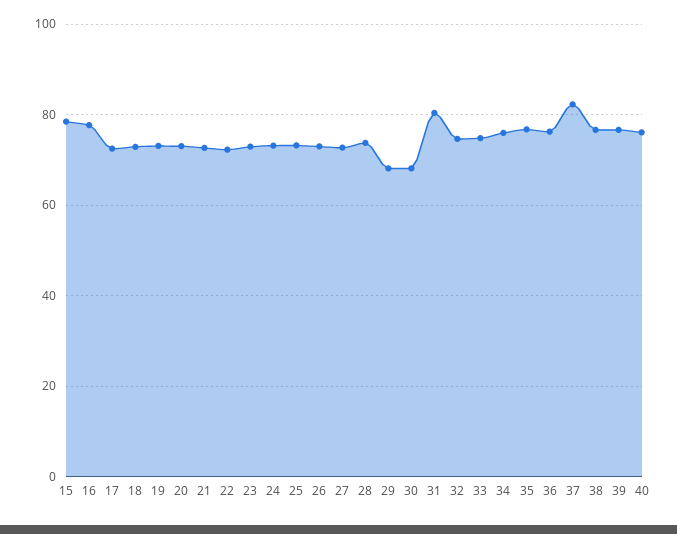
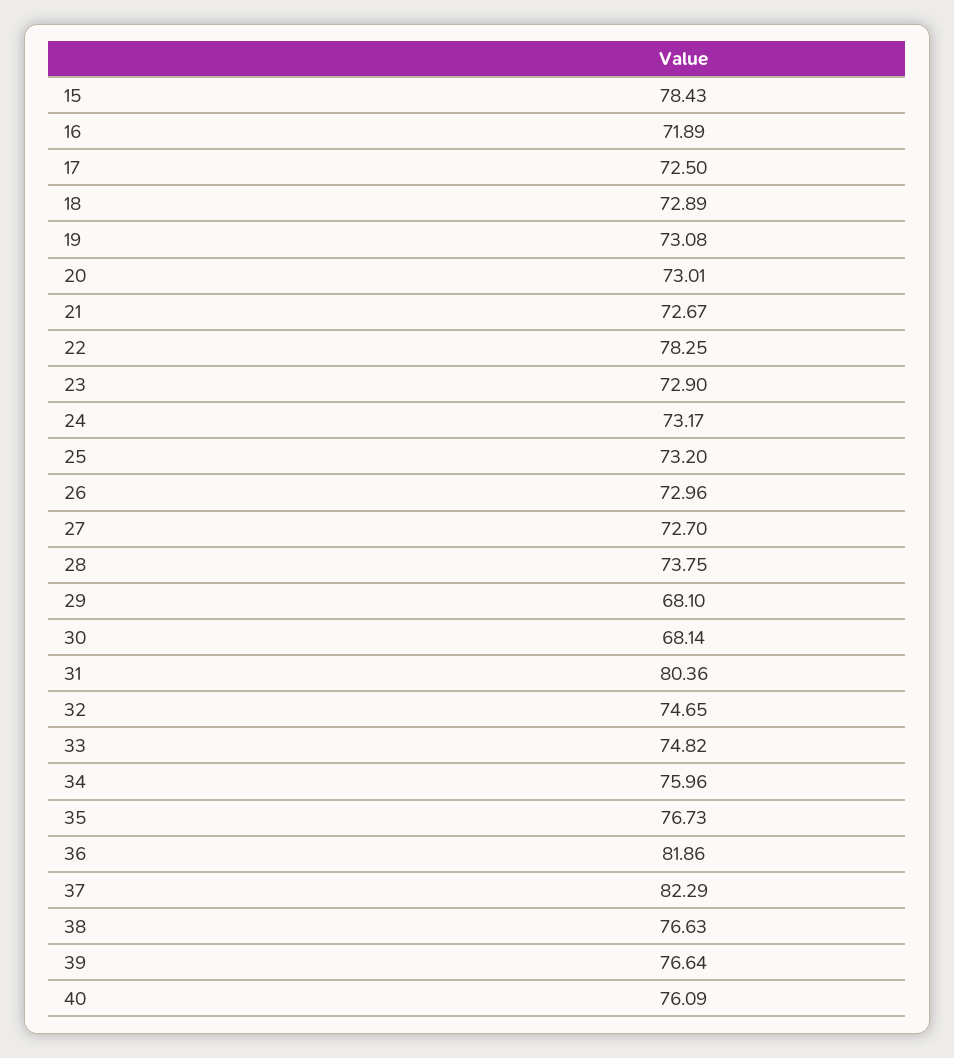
  {
    "15": 78.43,
-   "16": 78,
+   "16": 71.89,
    "17": 72.5,
    "18": 72.89,
    "19": 73.08,
    "20": 73.01,
    "21": 72.67,
-   "22": 72,
+   "22": 78.25,
    "23": 72.9,
    "24": 73.17,
    "25": 73.2,
    "26": 72.96,
    "27": 72.7,
    "28": 73.75,
    "29": 68.1,
    "30": 68.14,
    "31": 80.36,
    "32": 74.65,
    "33": 74.82,
    "34": 75.96,
    "35": 76.73,
-   "36": 76,
+   "36": 81.86,
    "37": 82.29,
    "38": 76.63,
    "39": 76.64,
    "40": 76.09
  }

